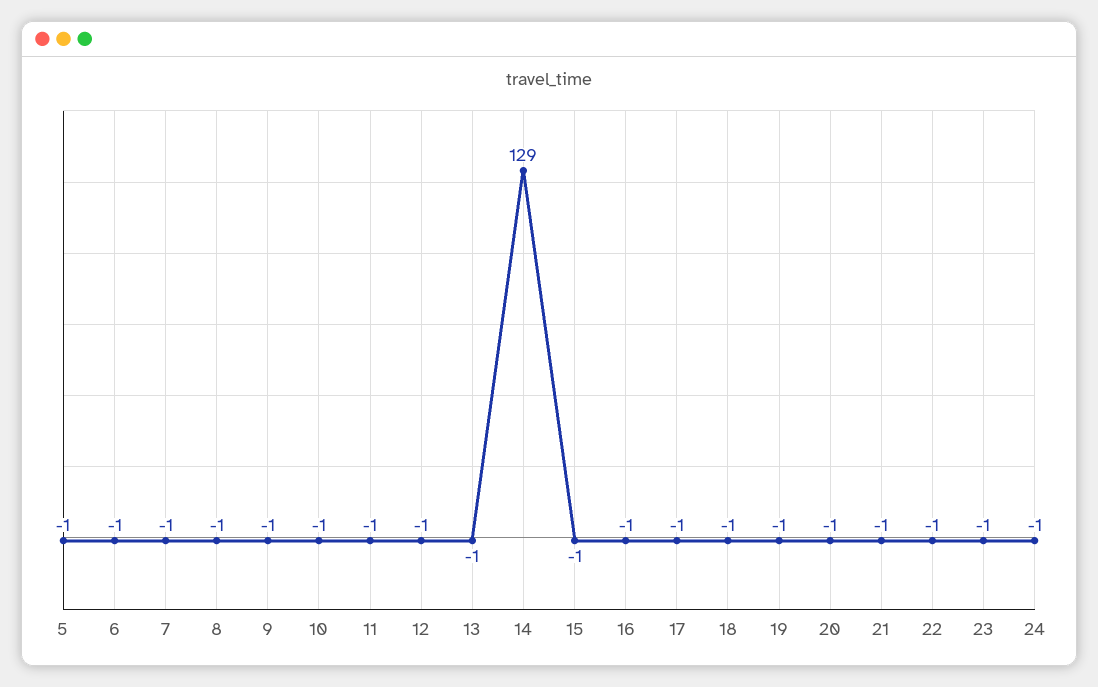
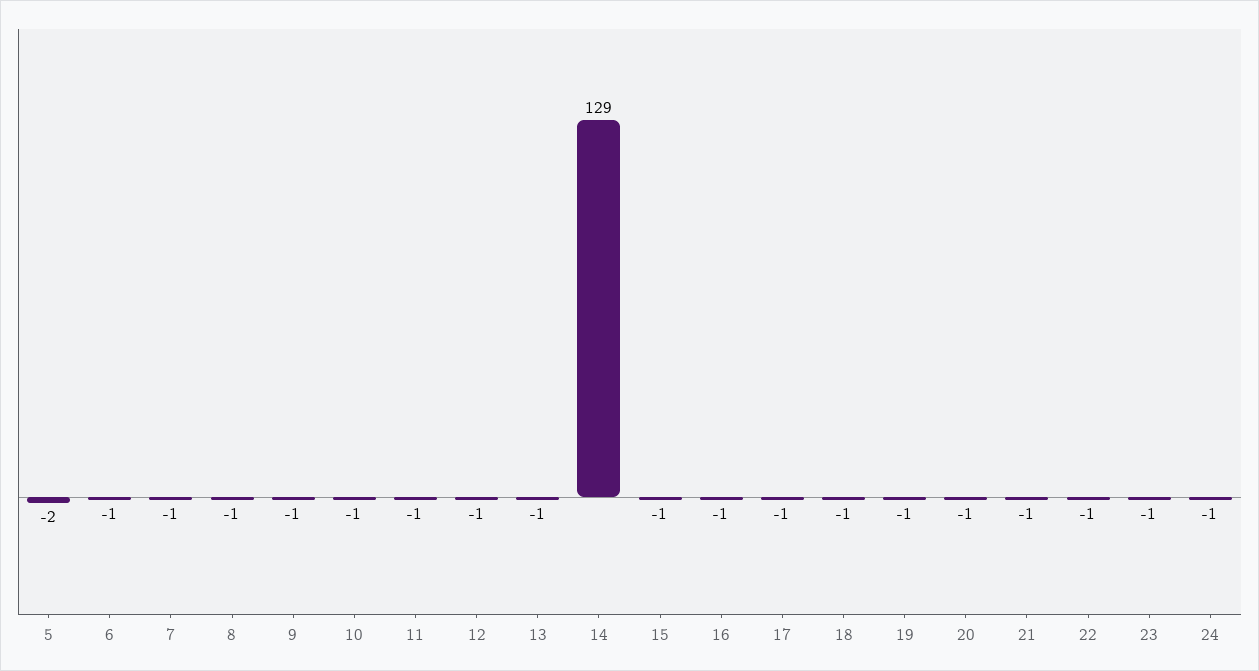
  {
-   "5": -1,
+   "5": -2,
    "6": -1,
    "7": -1,
    "8": -1,
    "9": -1,
    "10": -1,
    "11": -1,
    "12": -1,
    "13": -1,
    "14": 129,
    "15": -1,
    "16": -1,
    "17": -1,
    "18": -1,
    "19": -1,
    "20": -1,
    "21": -1,
    "22": -1,
    "23": -1,
    "24": -1
  }

